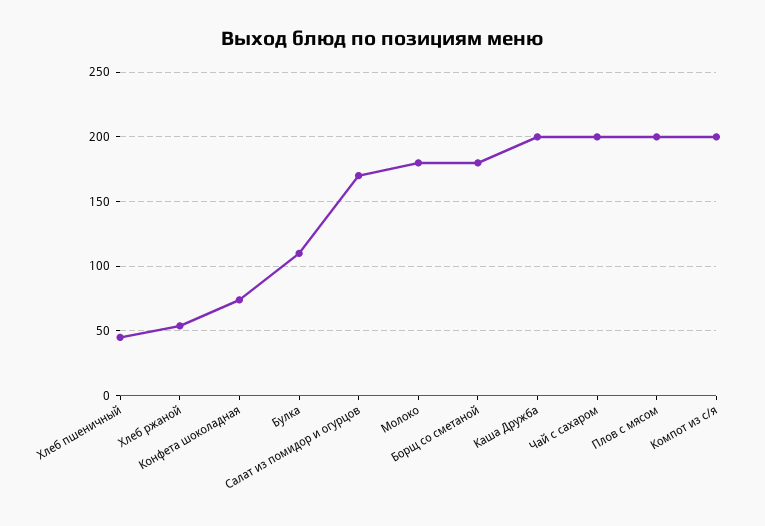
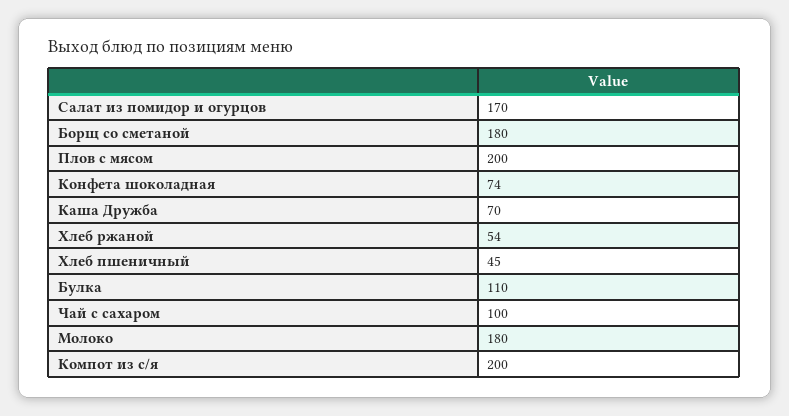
  {
    "Хлеб пшеничный": 45,
    "Хлеб ржаной": 54,
    "Конфета шоколадная": 74,
    "Булка": 110,
    "Салат из помидор и огурцов": 170,
    "Молоко": 180,
    "Борщ со сметаной": 180,
-   "Каша Дружба": 200,
+   "Каша Дружба": 70,
-   "Чай с сахаром": 200,
+   "Чай с сахаром": 100,
    "Плов с мясом": 200,
    "Компот из с/я": 200
  }

